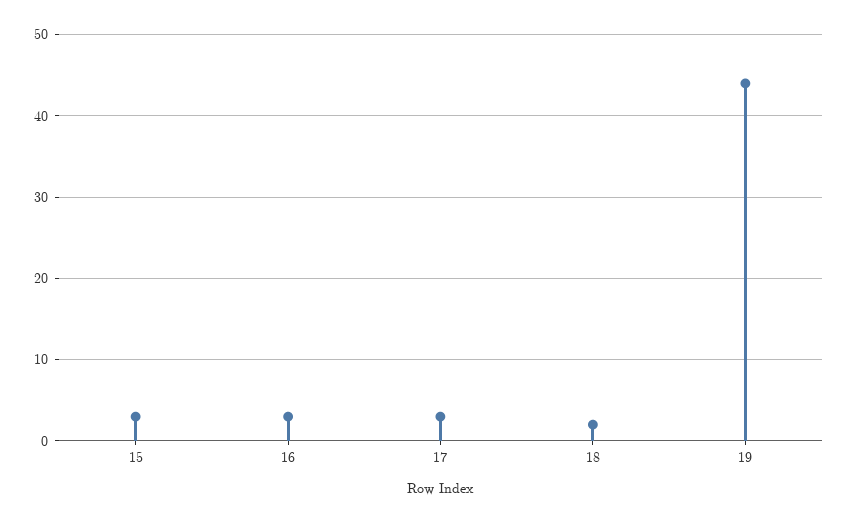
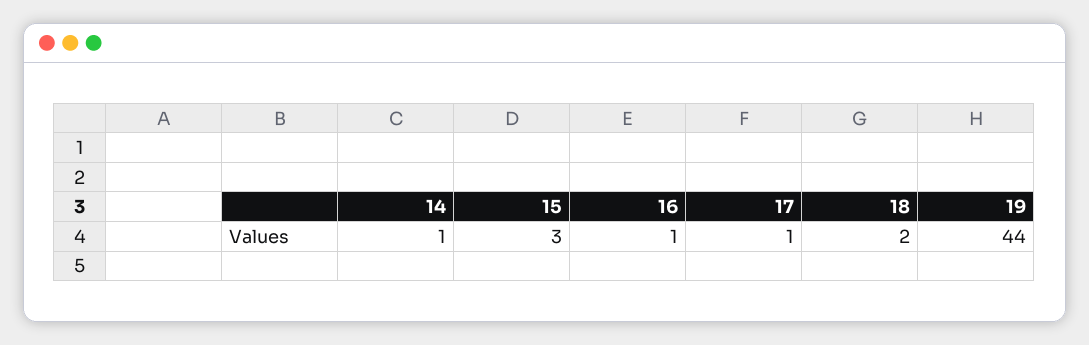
  {
    "15": 3,
-   "16": 3,
+   "16": 1,
-   "17": 3,
+   "17": 1,
    "18": 2,
-   "19": 44
+   "19": 44,
+   "14": 1
  }

